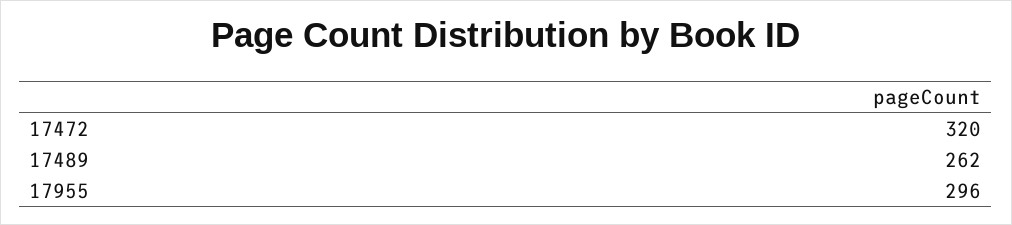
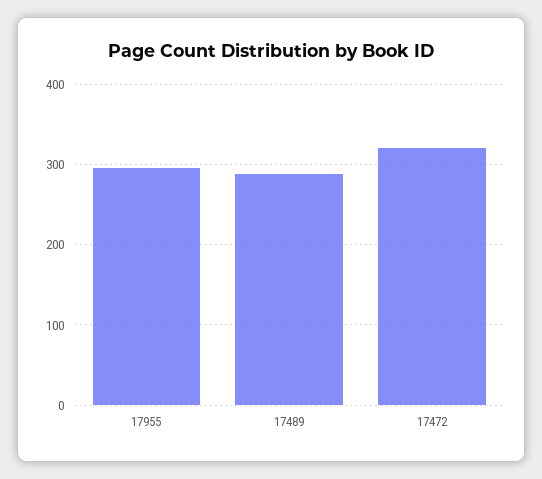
  {
    "17472": 320,
-   "17489": 262,
+   "17489": 290,
    "17955": 296
  }

